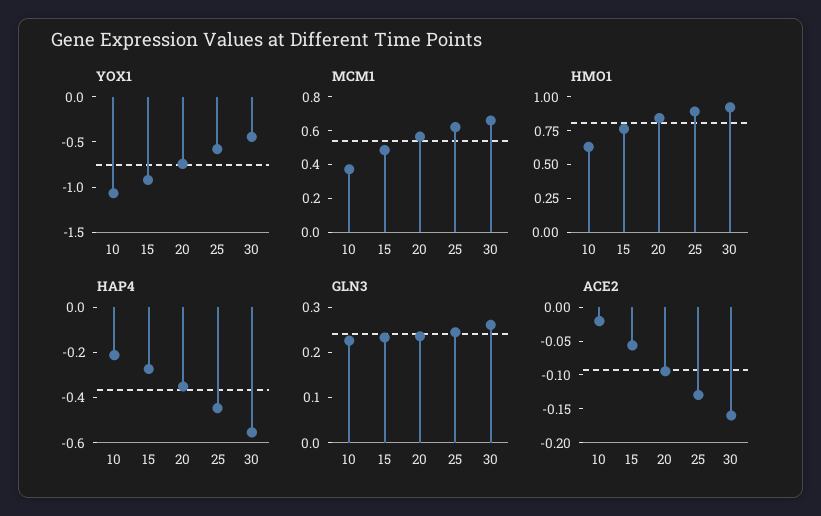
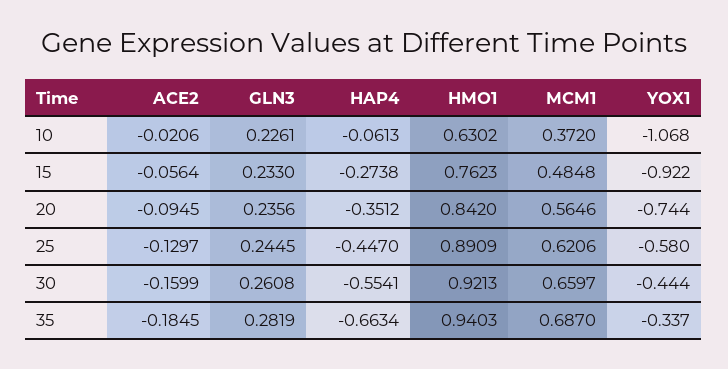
  {
    "YOX1": {
      "10": -1.068,
      "15": -0.922,
      "20": -0.744,
      "25": -0.58,
-     "30": -0.444
+     "30": -0.444,
+     "35": -0.337
    },
    "MCM1": {
      "10": 0.372,
      "15": 0.4848,
      "20": 0.5646,
      "25": 0.6206,
-     "30": 0.6597
+     "30": 0.6597,
+     "35": 0.687
    },
    "HMO1": {
      "10": 0.6302,
      "15": 0.7623,
      "20": 0.842,
      "25": 0.8909,
-     "30": 0.9213
+     "30": 0.9213,
+     "35": 0.9403
    },
    "HAP4": {
-     "10": -0.2,
+     "10": -0.0613,
      "15": -0.2738,
      "20": -0.3512,
      "25": -0.447,
-     "30": -0.5541
+     "30": -0.5541,
+     "35": -0.6634
    },
    "GLN3": {
      "10": 0.2261,
      "15": 0.233,
      "20": 0.2356,
      "25": 0.2445,
-     "30": 0.2608
+     "30": 0.2608,
+     "35": 0.2819
    },
    "ACE2": {
      "10": -0.0206,
      "15": -0.0564,
      "20": -0.0945,
      "25": -0.1297,
-     "30": -0.1599
+     "30": -0.1599,
+     "35": -0.1845
    }
  }

